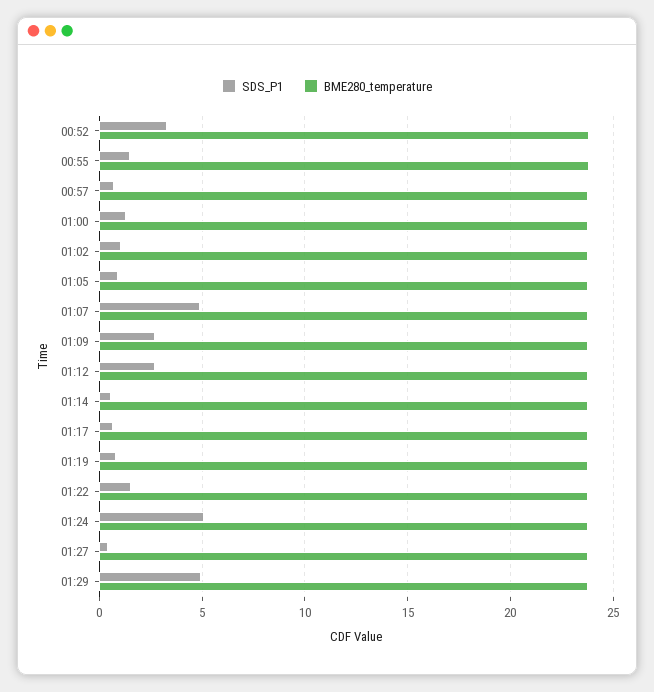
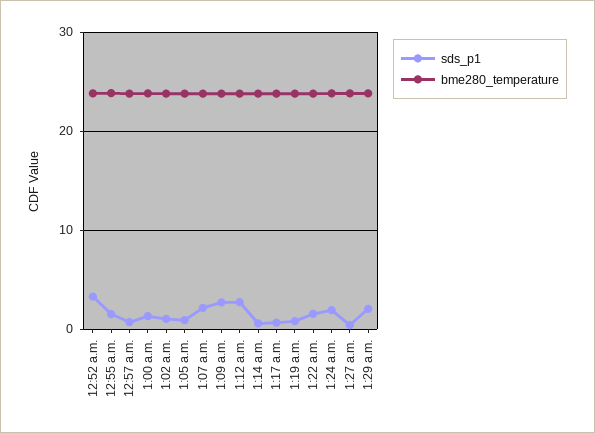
  {
    "SDS_P1": {
      "00:52": 3.5,
      "00:55": 1.5,
      "00:57": 0.5,
      "01:00": 1.5,
      "01:02": 1,
      "01:05": 1,
-     "01:07": 5,
+     "01:07": 2,
      "01:09": 2.5,
      "01:12": 2.5,
      "01:14": 0.5,
      "01:17": 0.5,
      "01:19": 1,
      "01:22": 1.5,
-     "01:24": 5,
+     "01:24": 2,
      "01:27": 0.5,
-     "01:29": 5
+     "01:29": 2
    },
    "BME280_temperature": {
      "00:52": 24,
      "00:55": 24,
      "00:57": 24,
      "01:00": 24,
      "01:02": 24,
      "01:05": 24,
      "01:07": 24,
      "01:09": 24,
      "01:12": 24,
      "01:14": 24,
      "01:17": 24,
      "01:19": 24,
      "01:22": 24,
      "01:24": 24,
      "01:27": 24,
      "01:29": 24
    }
  }

